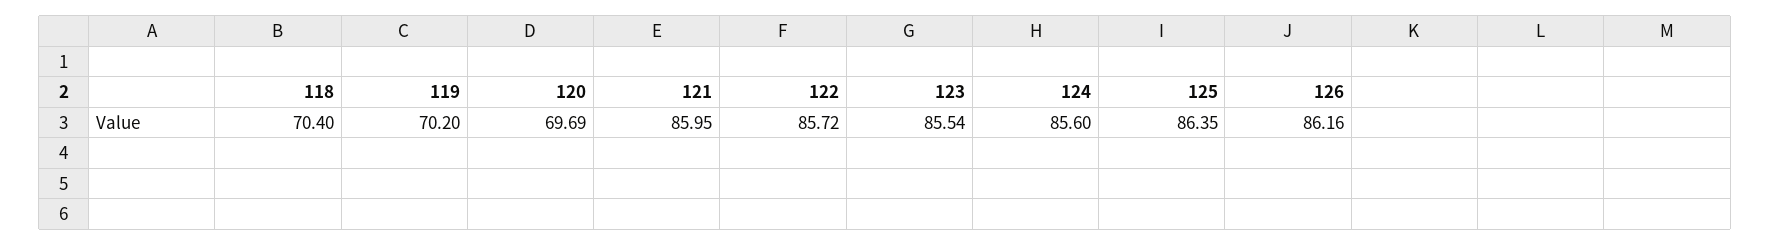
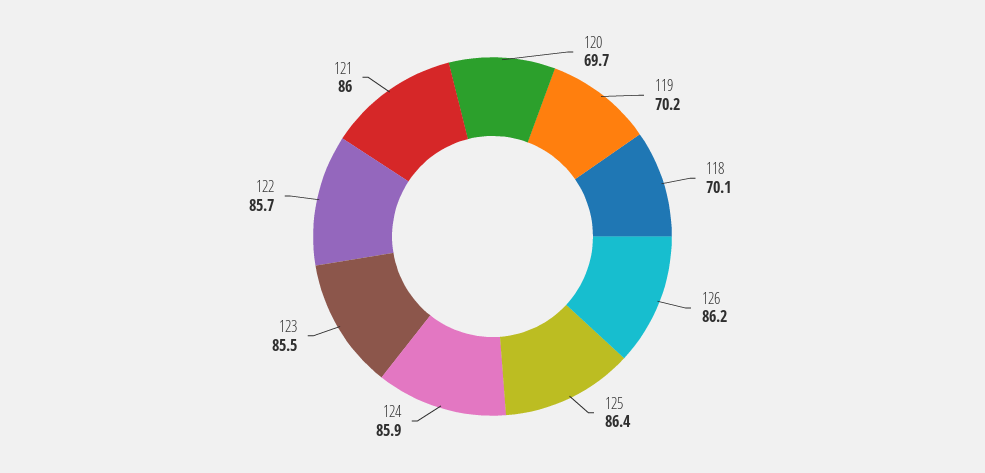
  {
-   "118": 70.4,
+   "118": 70.1,
    "119": 70.2,
    "120": 69.69,
    "121": 85.95,
    "122": 85.72,
    "123": 85.54,
-   "124": 85.6,
+   "124": 85.9,
    "125": 86.35,
    "126": 86.16
  }

